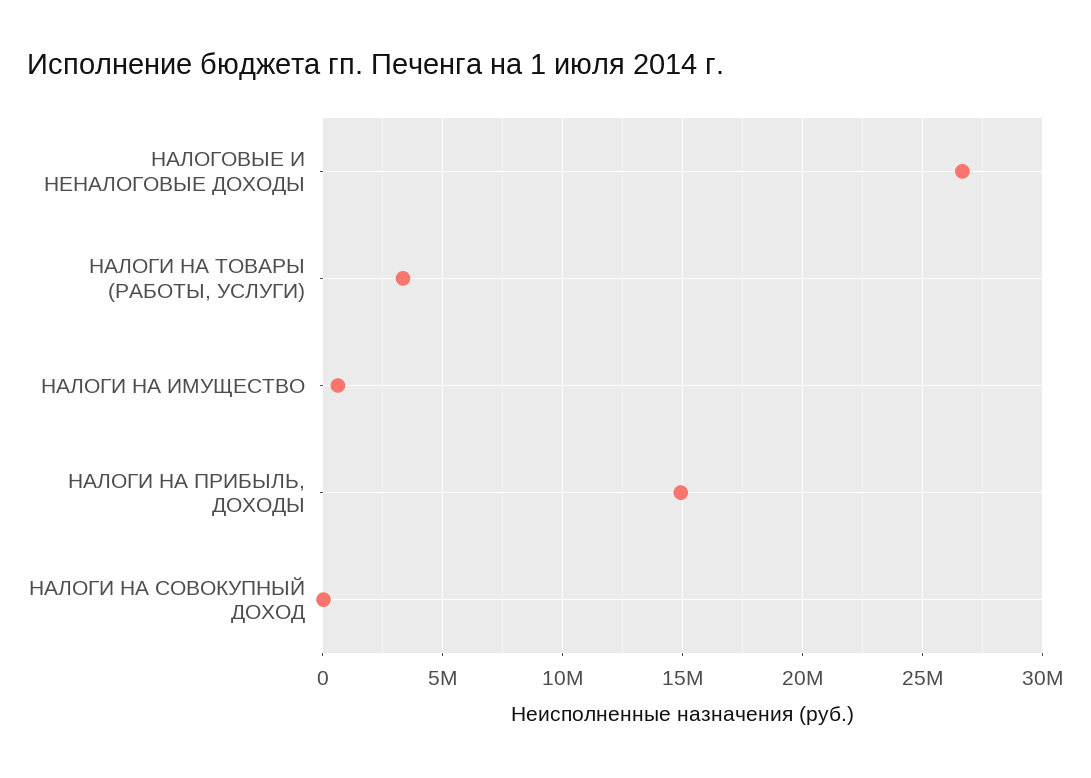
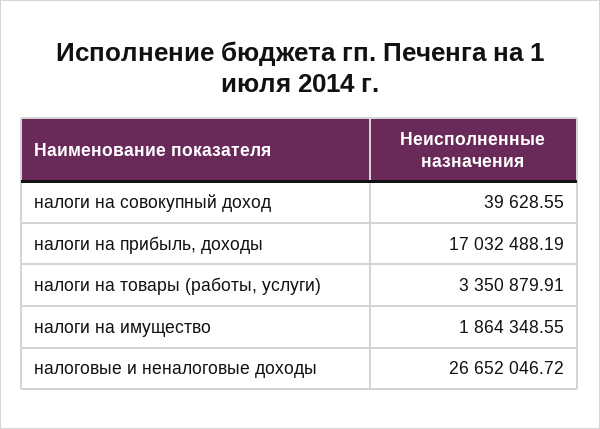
  {
    "НАЛОГОВЫЕ И НЕНАЛОГОВЫЕ ДОХОДЫ": 26652046.72,
    "НАЛОГИ НА ТОВАРЫ (РАБОТЫ, УСЛУГИ)": 3350879.91,
-   "НАЛОГИ НА ИМУЩЕСТВО": 500000,
+   "НАЛОГИ НА ИМУЩЕСТВО": 1864348.55,
-   "НАЛОГИ НА ПРИБЫЛЬ, ДОХОДЫ": 15000000,
+   "НАЛОГИ НА ПРИБЫЛЬ, ДОХОДЫ": 17032488.19,
    "НАЛОГИ НА СОВОКУПНЫЙ ДОХОД": 39628.55
  }

